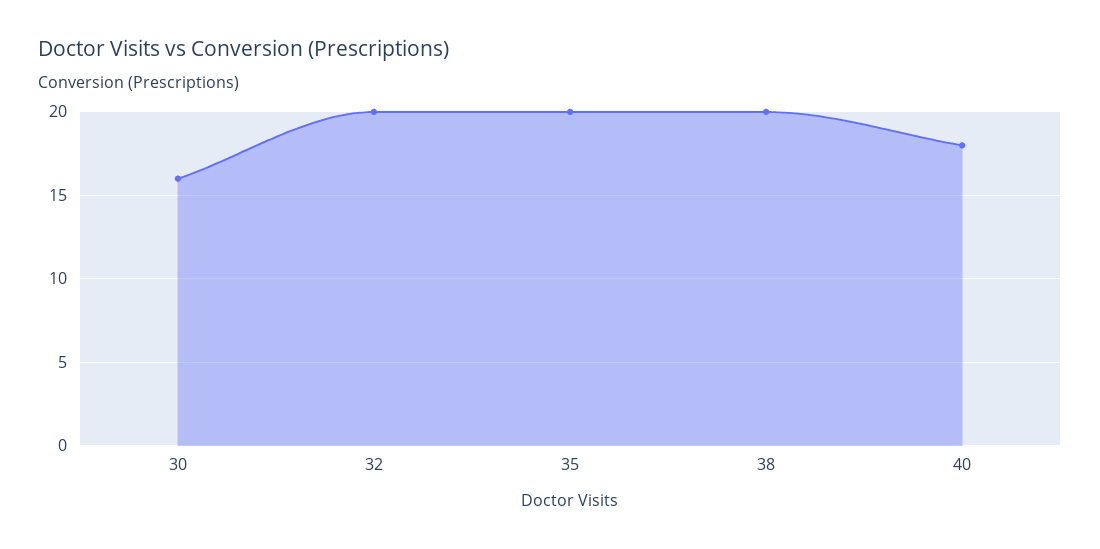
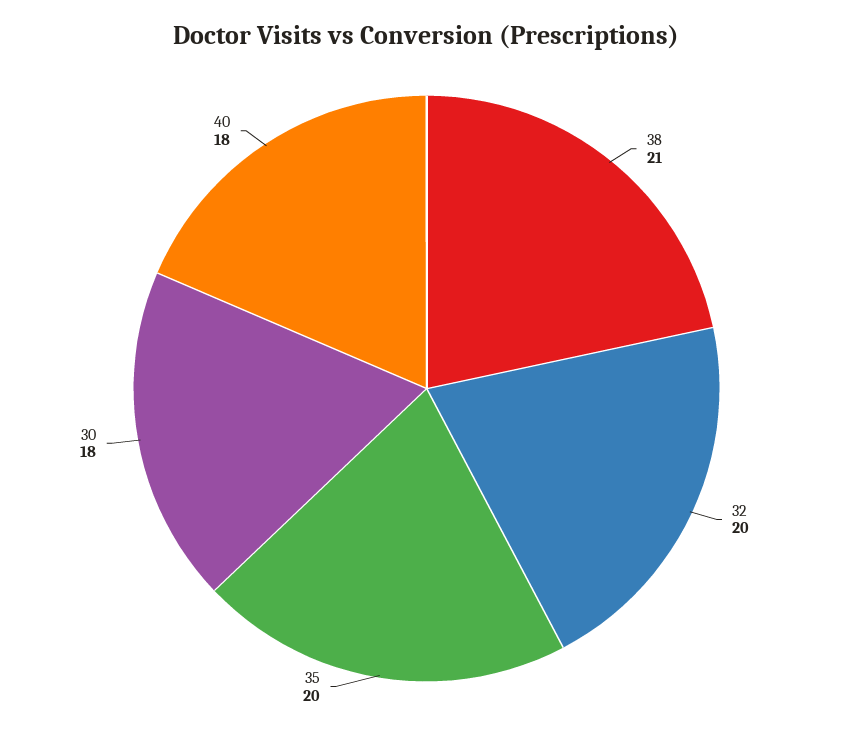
  {
-   "30": 16,
+   "30": 18,
    "32": 20,
    "35": 20,
-   "38": 20,
+   "38": 21,
    "40": 18
  }

